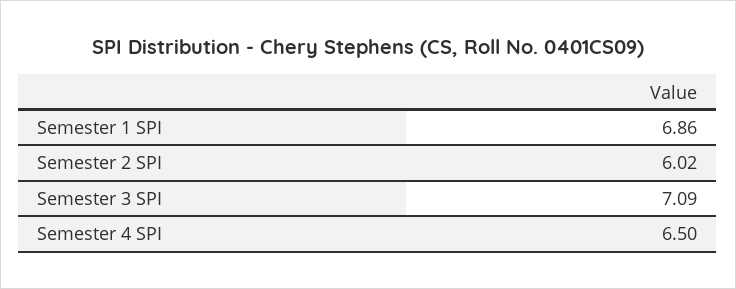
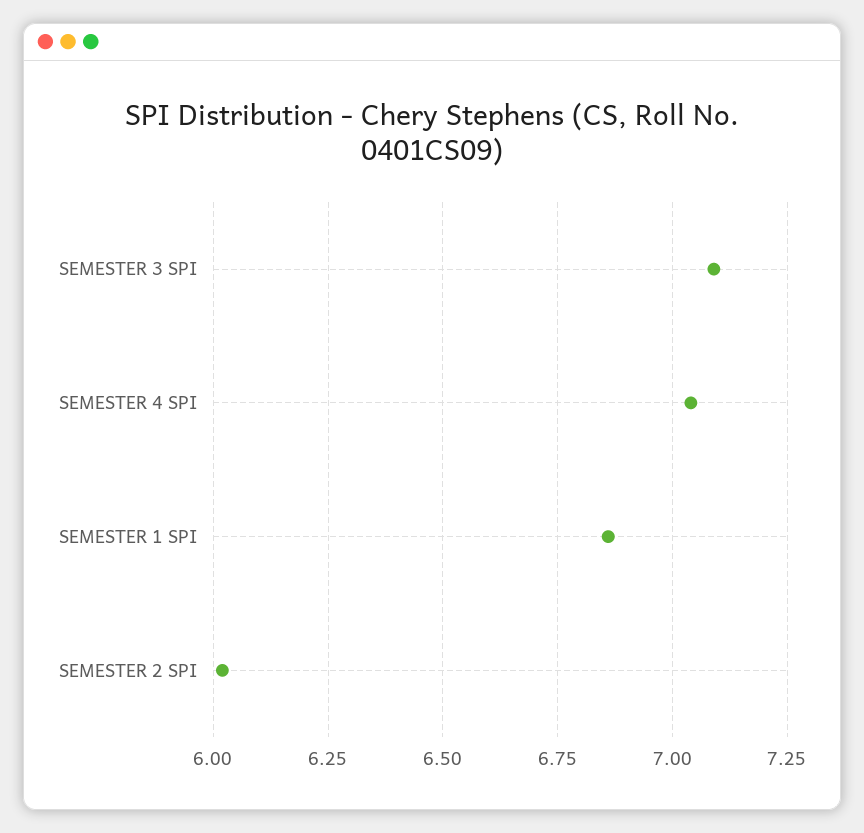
  {
    "Semester 1 SPI": 6.86,
    "Semester 2 SPI": 6.02,
    "Semester 3 SPI": 7.09,
-   "Semester 4 SPI": 6.5
+   "Semester 4 SPI": 7.05
  }

